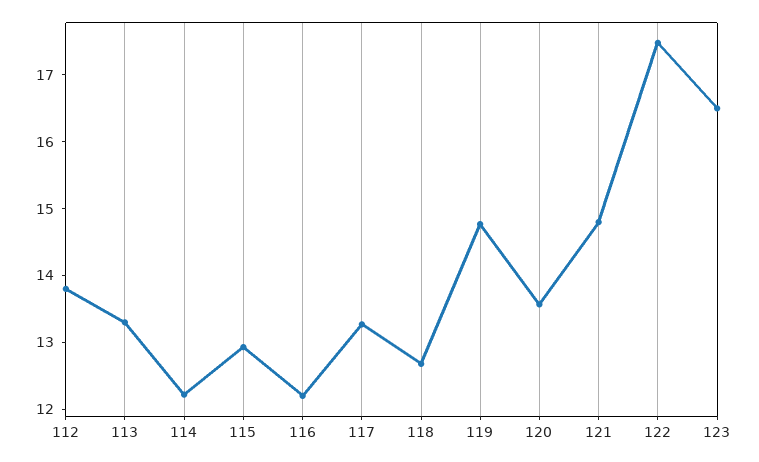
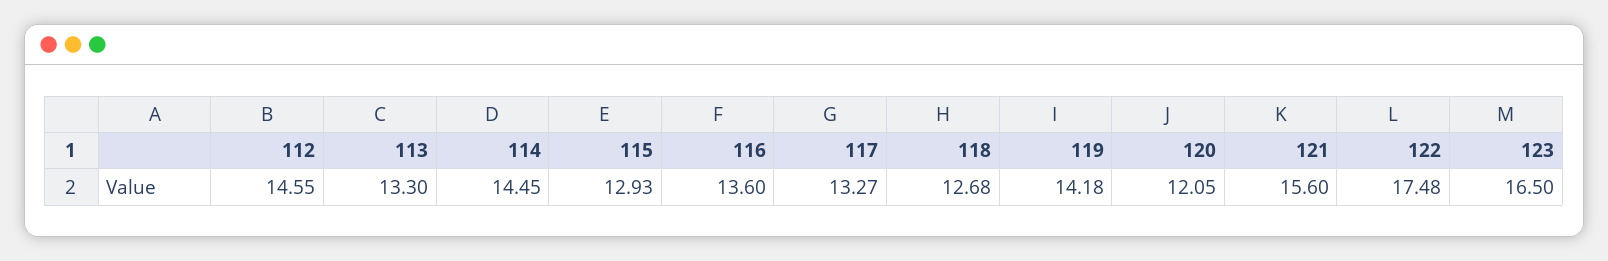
  {
-   "112": 13.8,
+   "112": 14.55,
    "113": 13.3,
-   "114": 12.2,
+   "114": 14.45,
    "115": 12.93,
-   "116": 12.2,
+   "116": 13.6,
    "117": 13.27,
    "118": 12.68,
-   "119": 14.8,
+   "119": 14.18,
-   "120": 13.6,
+   "120": 12.05,
-   "121": 14.8,
+   "121": 15.6,
    "122": 17.48,
    "123": 16.5
  }

